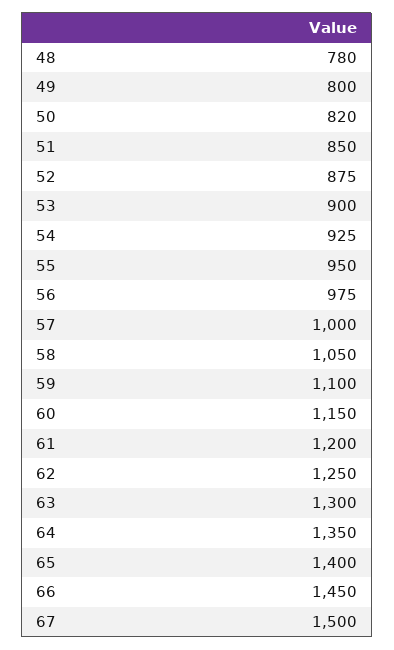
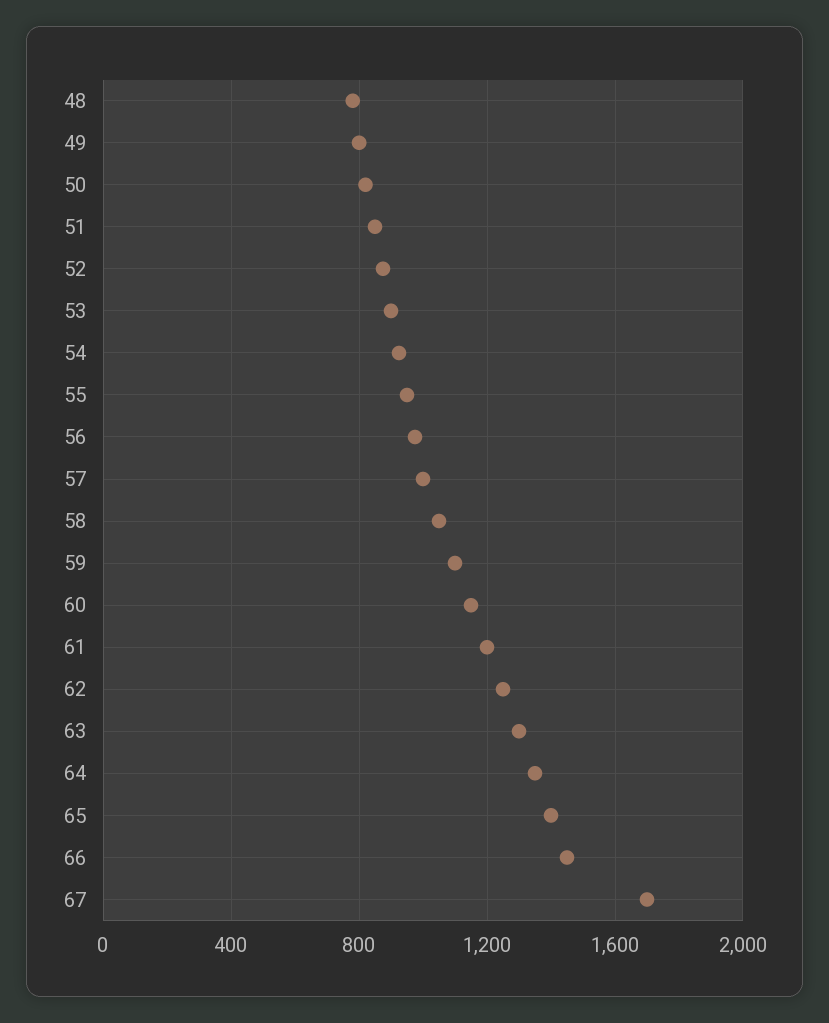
  {
    "48": 780,
    "49": 800,
    "50": 820,
    "51": 850,
    "52": 875,
    "53": 900,
    "54": 925,
    "55": 950,
    "56": 975,
    "57": 1000,
    "58": 1050,
    "59": 1100,
    "60": 1150,
    "61": 1200,
    "62": 1250,
    "63": 1300,
    "64": 1350,
    "65": 1400,
    "66": 1450,
-   "67": 1500
+   "67": 1700
  }

